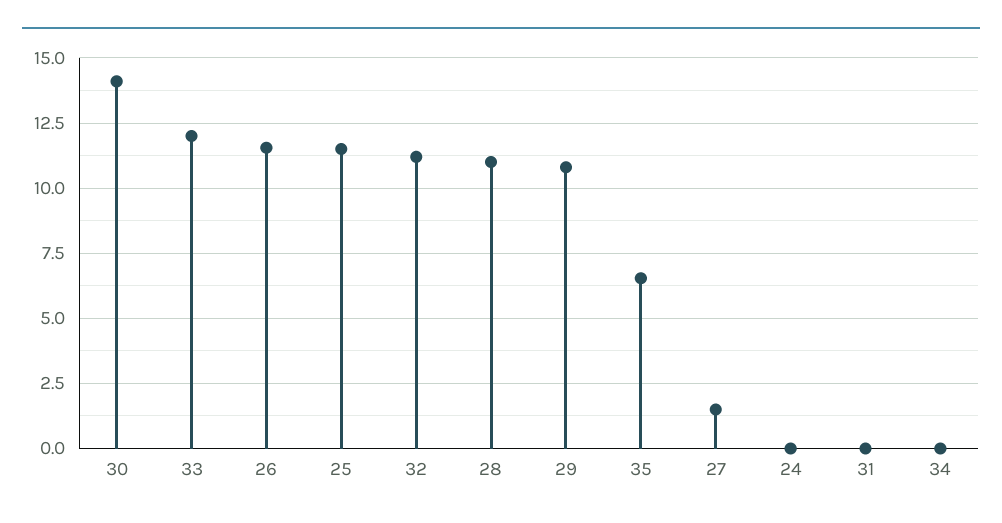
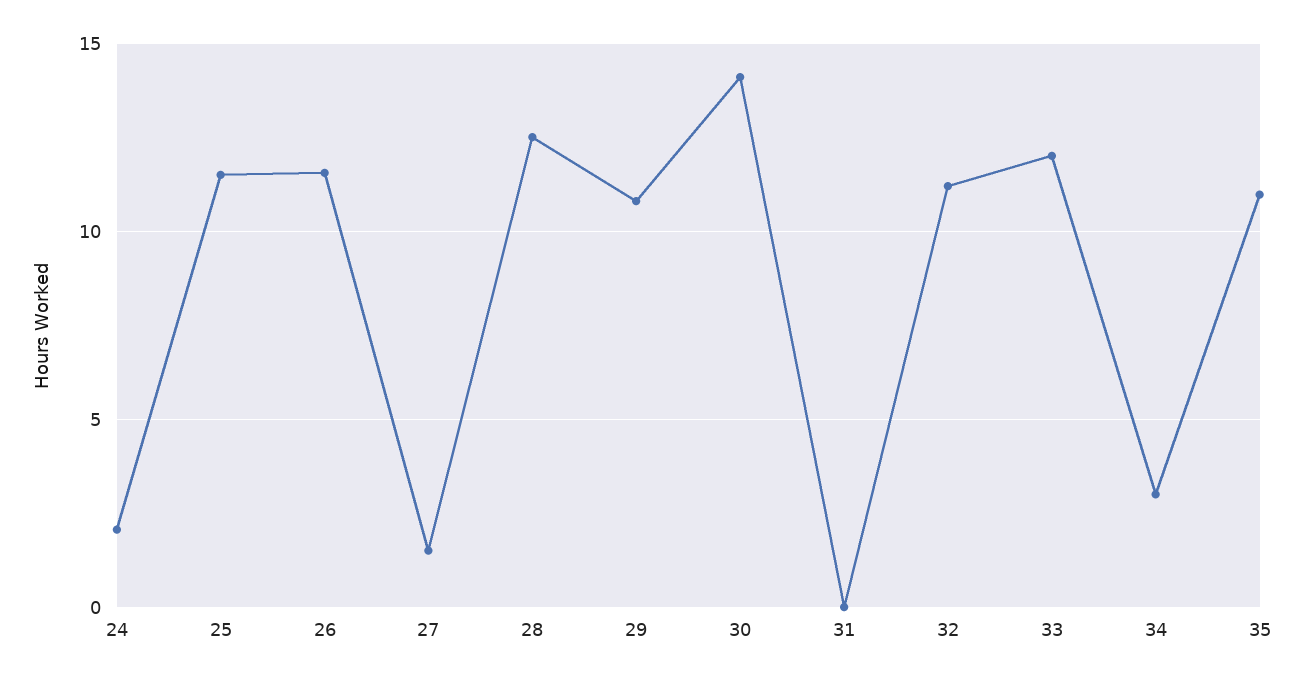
  {
    "30": 14,
    "33": 12,
    "26": 11.5,
    "25": 11.5,
    "32": 11.25,
-   "28": 11,
+   "28": 12.5,
    "29": 10.75,
-   "35": 6.5,
+   "35": 11,
    "27": 1.5,
-   "24": 0,
+   "24": 2,
    "31": 0,
-   "34": 0
+   "34": 3
  }

